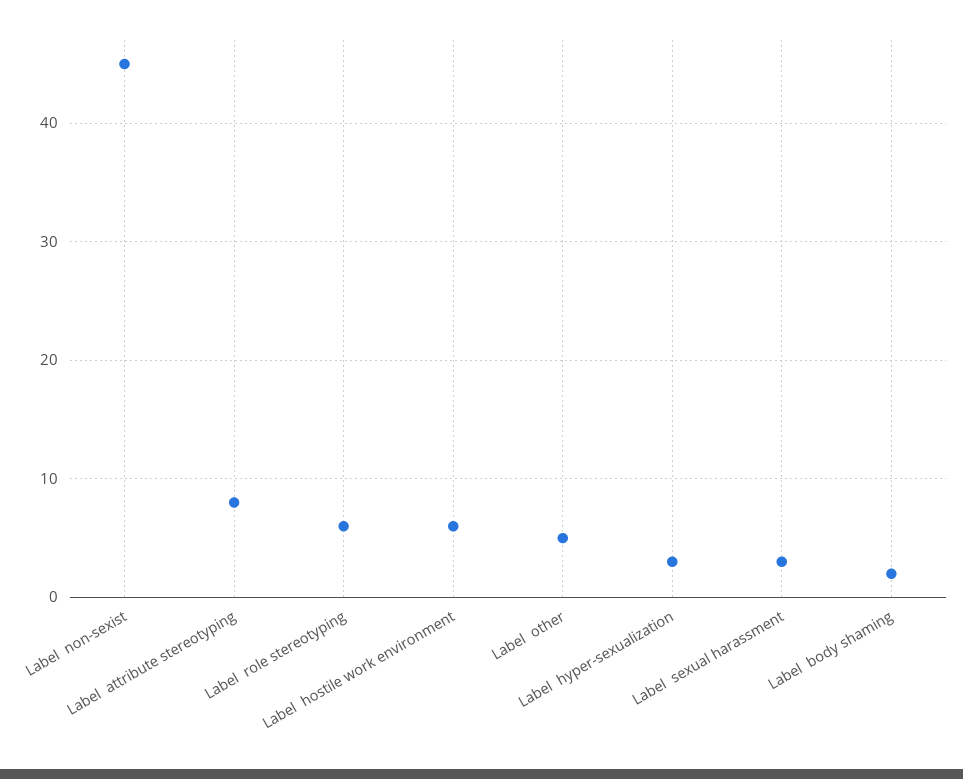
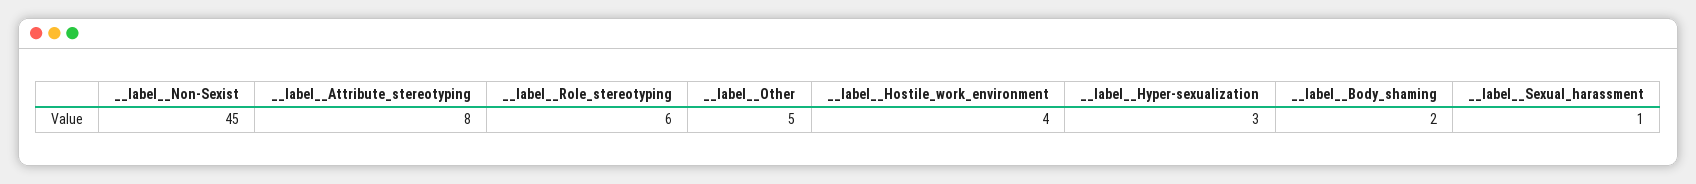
  {
    "Label  non-sexist": 45,
    "Label  attribute stereotyping": 8,
    "Label  role stereotyping": 6,
-   "Label  hostile work environment": 6,
+   "Label  hostile work environment": 4,
    "Label  other": 5,
    "Label  hyper-sexualization": 3,
-   "Label  sexual harassment": 3,
+   "Label  sexual harassment": 1,
    "Label  body shaming": 2
  }

